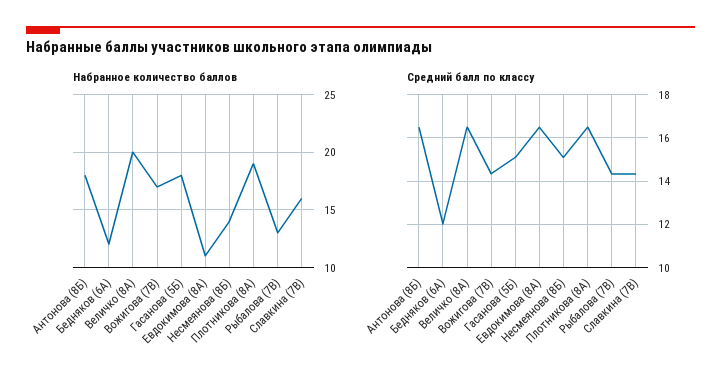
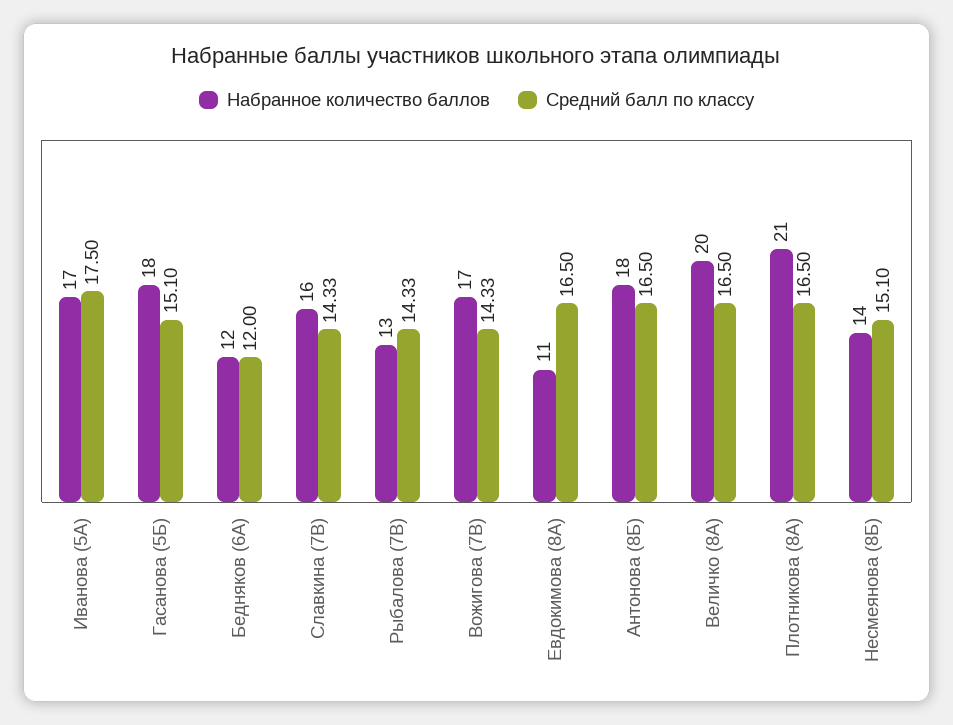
  {
    "Набранное количество баллов": {
      "Антонова (8Б)": 18,
      "Бедняков (6А)": 12,
      "Величко (8А)": 20,
      "Вожигова (7В)": 17,
      "Гасанова (5Б)": 18,
      "Евдокимова (8А)": 11,
      "Несмеянова (8Б)": 14,
-     "Плотникова (8А)": 19,
+     "Плотникова (8А)": 21,
      "Рыбалова (7В)": 13,
-     "Славкина (7В)": 16
+     "Славкина (7В)": 16,
+     "Иванова (5А)": 17
    },
    "Средний балл по классу": {
      "Антонова (8Б)": 16.5,
      "Бедняков (6А)": 12,
      "Величко (8А)": 16.5,
      "Вожигова (7В)": 14.33,
      "Гасанова (5Б)": 15.1,
      "Евдокимова (8А)": 16.5,
      "Несмеянова (8Б)": 15.1,
      "Плотникова (8А)": 16.5,
      "Рыбалова (7В)": 14.33,
-     "Славкина (7В)": 14.33
+     "Славкина (7В)": 14.33,
+     "Иванова (5А)": 17.5
    }
  }

